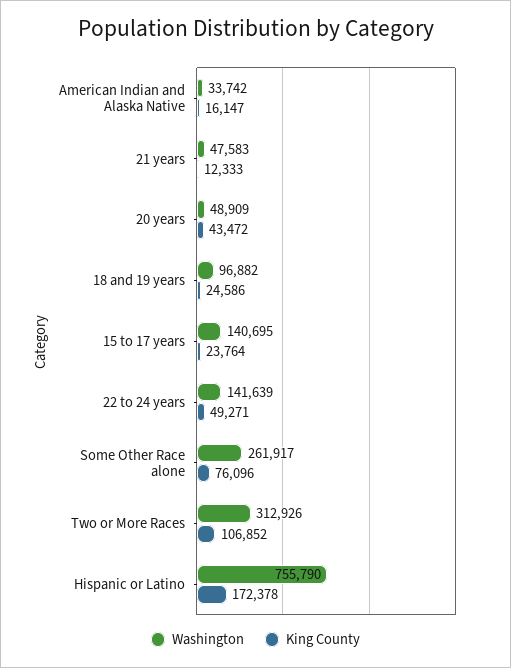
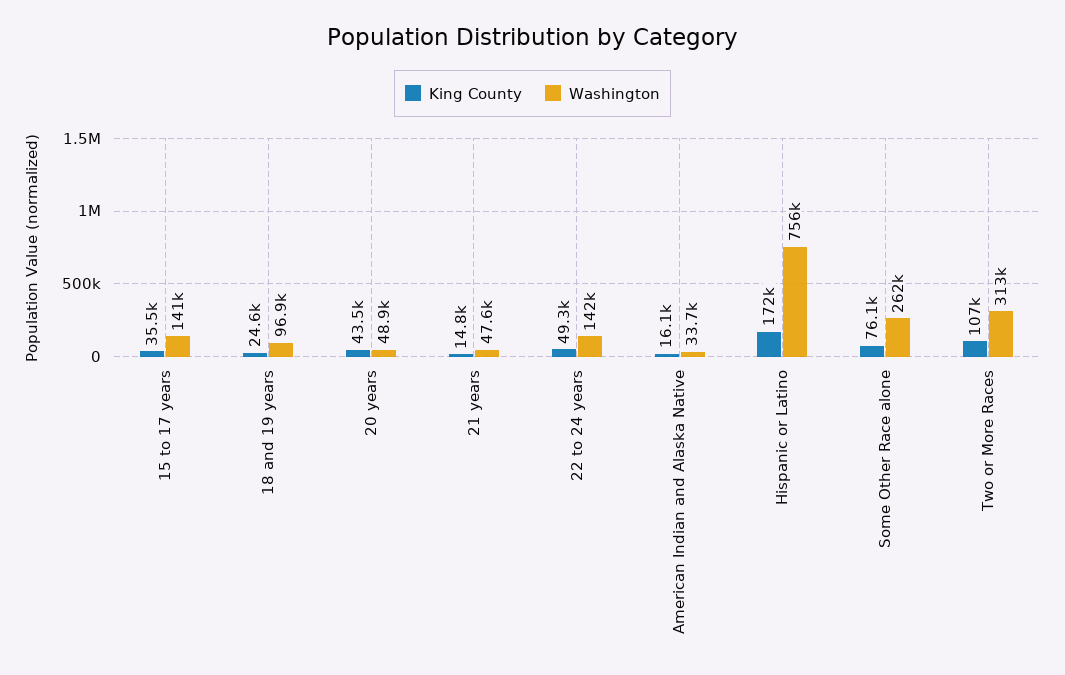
  {
    "Washington": {
      "American Indian and Alaska Native": 33742,
      "21 years": 47583,
      "20 years": 48909,
      "18 and 19 years": 96882,
      "15 to 17 years": 140695,
      "22 to 24 years": 141639,
      "Some Other Race alone": 261917,
      "Two or More Races": 312926,
      "Hispanic or Latino": 755790
    },
    "King County": {
      "American Indian and Alaska Native": 16147,
-     "21 years": 12333,
+     "21 years": 14800,
      "20 years": 43472,
      "18 and 19 years": 24586,
-     "15 to 17 years": 23764,
+     "15 to 17 years": 35500,
      "22 to 24 years": 49271,
      "Some Other Race alone": 76096,
      "Two or More Races": 106852,
      "Hispanic or Latino": 172378
    }
  }

